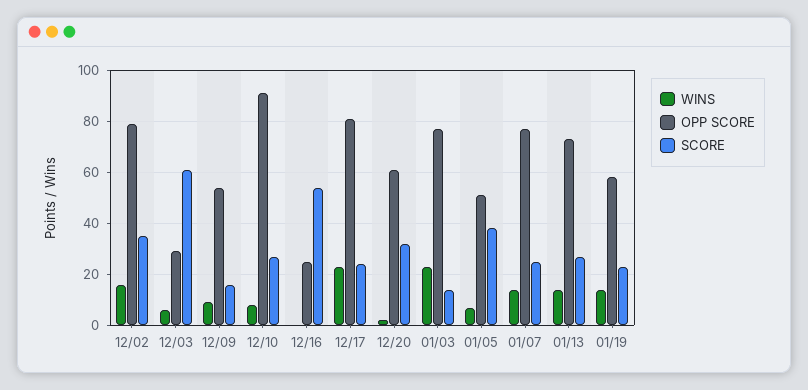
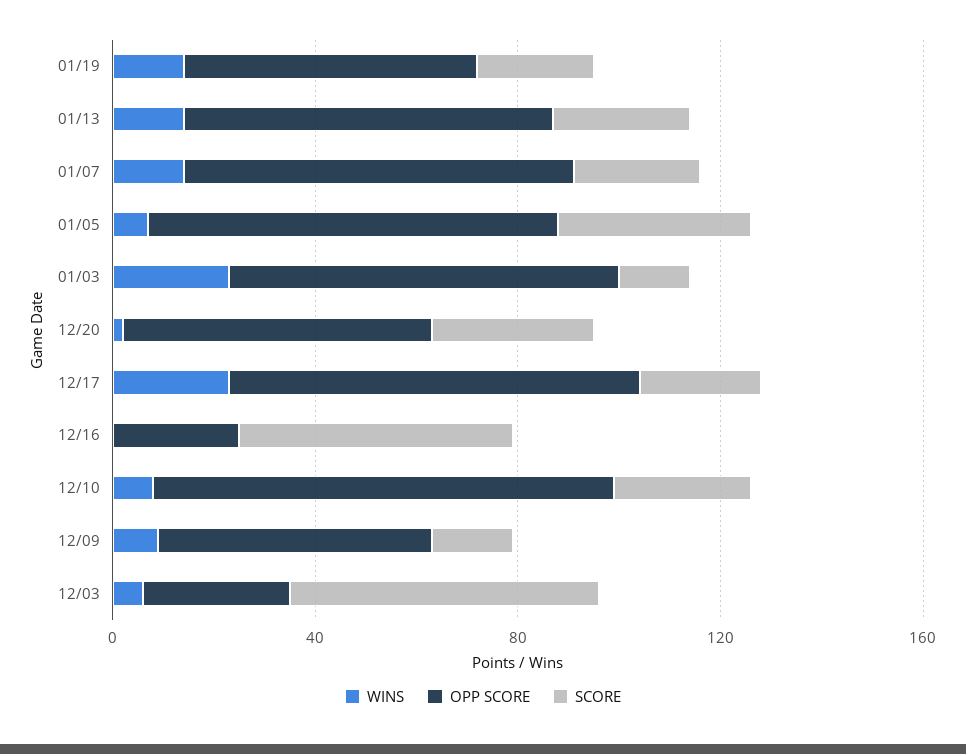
  {
    "WINS": {
-     "12/02": 15,
      "12/03": 5,
      "12/09": 10,
      "12/10": 10,
      "12/16": 0,
      "12/17": 25,
      "12/20": 0,
      "01/03": 25,
      "01/05": 5,
      "01/07": 15,
      "01/13": 15,
      "01/19": 15
    },
    "OPP SCORE": {
-     "12/02": 80,
      "12/03": 30,
      "12/09": 55,
      "12/10": 90,
      "12/16": 25,
      "12/17": 80,
      "12/20": 60,
      "01/03": 75,
-     "01/05": 50,
+     "01/05": 80,
      "01/07": 75,
      "01/13": 75,
      "01/19": 60
    },
    "SCORE": {
-     "12/02": 35,
      "12/03": 60,
      "12/09": 15,
      "12/10": 25,
      "12/16": 55,
      "12/17": 25,
      "12/20": 30,
      "01/03": 15,
      "01/05": 40,
      "01/07": 25,
      "01/13": 25,
      "01/19": 25
    }
  }

